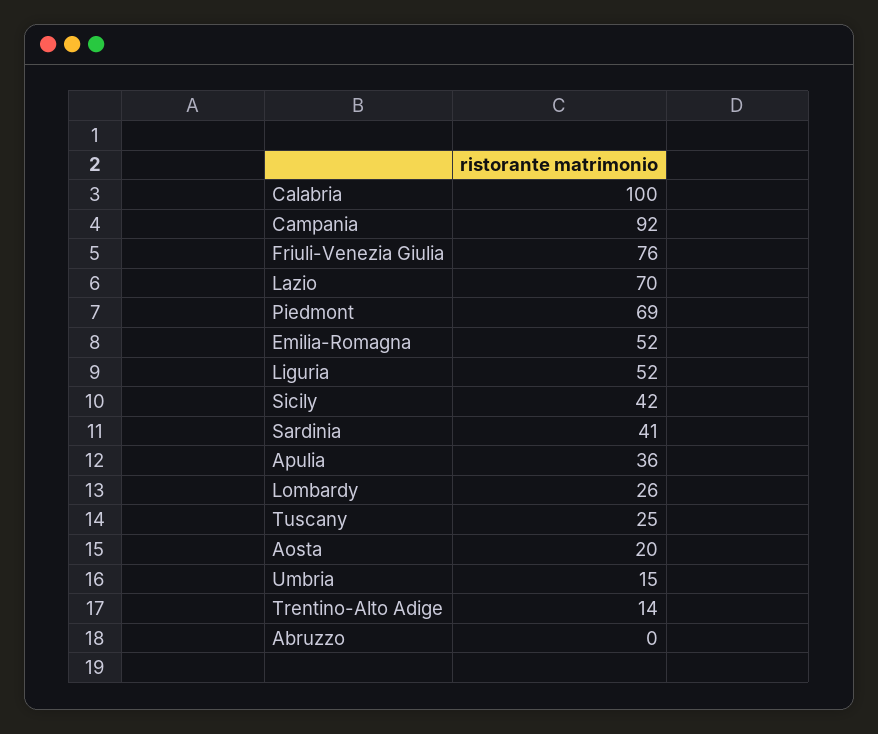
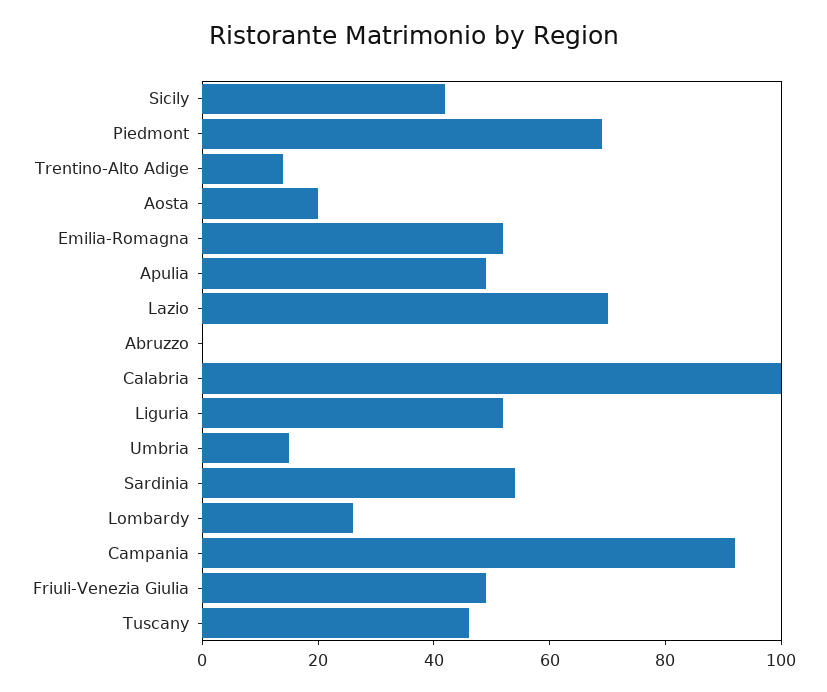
  {
    "Calabria": 100,
    "Campania": 92,
-   "Friuli-Venezia Giulia": 76,
+   "Friuli-Venezia Giulia": 50,
    "Lazio": 70,
    "Piedmont": 69,
    "Emilia-Romagna": 52,
    "Liguria": 52,
    "Sicily": 42,
-   "Sardinia": 41,
+   "Sardinia": 55,
-   "Apulia": 36,
+   "Apulia": 50,
    "Lombardy": 26,
-   "Tuscany": 25,
+   "Tuscany": 45,
    "Aosta": 20,
    "Umbria": 15,
    "Trentino-Alto Adige": 14,
    "Abruzzo": 0
  }

